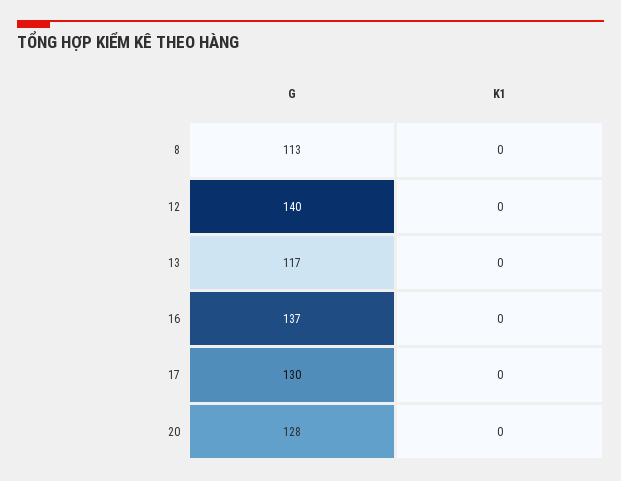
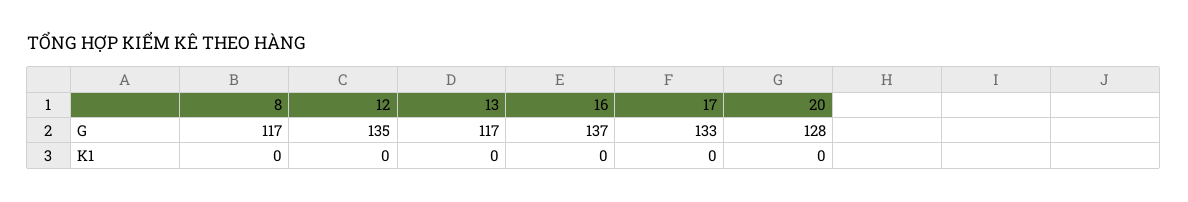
  {
    "G": {
-     "8": 113,
+     "8": 117,
-     "12": 140,
+     "12": 135,
      "13": 117,
      "16": 137,
-     "17": 130,
+     "17": 133,
      "20": 128
    },
    "K1": {
      "8": 0,
      "12": 0,
      "13": 0,
      "16": 0,
      "17": 0,
      "20": 0
    }
  }

